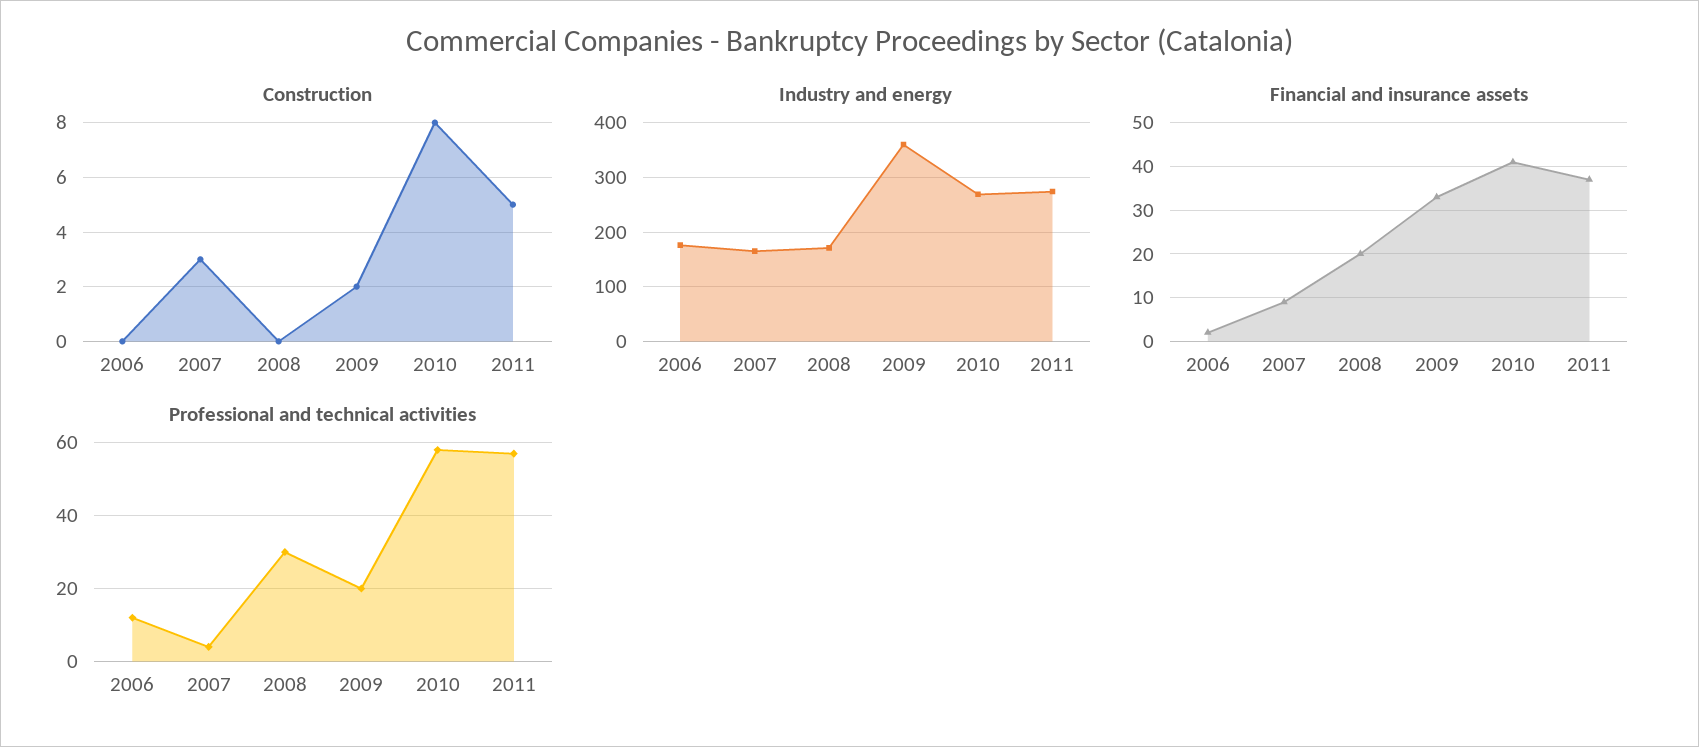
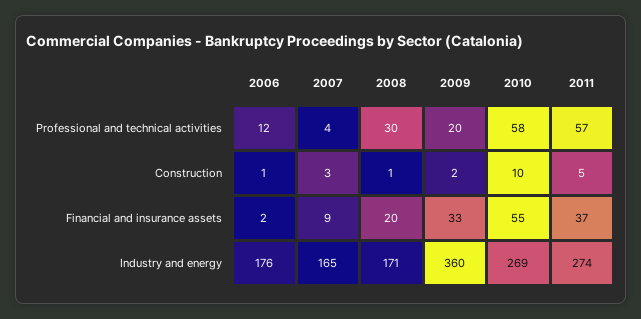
  {
    "Construction": {
-     "2006": 0,
+     "2006": 1,
      "2007": 3,
-     "2008": 0,
+     "2008": 1,
      "2009": 2,
-     "2010": 8,
+     "2010": 10,
      "2011": 5
    },
    "Industry and energy": {
      "2006": 176,
      "2007": 165,
      "2008": 171,
      "2009": 360,
      "2010": 269,
      "2011": 274
    },
    "Financial and insurance assets": {
      "2006": 2,
      "2007": 9,
      "2008": 20,
      "2009": 33,
-     "2010": 40,
+     "2010": 55,
      "2011": 37
    },
    "Professional and technical activities": {
      "2006": 12,
      "2007": 4,
      "2008": 30,
      "2009": 20,
      "2010": 58,
      "2011": 57
    }
  }

